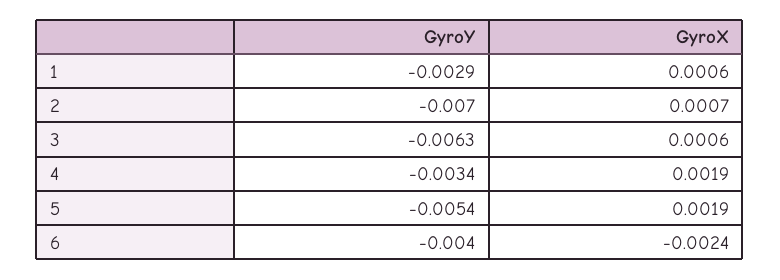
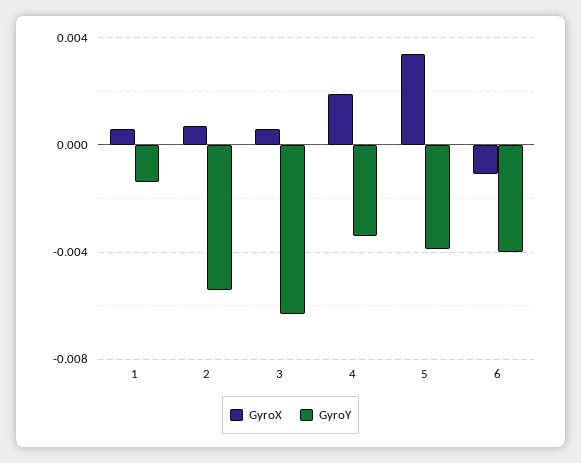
  {
    "GyroY": {
-     "1": -0.0029,
+     "1": -0.0015,
-     "2": -0.007,
+     "2": -0.0055,
      "3": -0.0063,
      "4": -0.0034,
-     "5": -0.0054,
+     "5": -0.004,
      "6": -0.004
    },
    "GyroX": {
      "1": 0.0006,
      "2": 0.0007,
      "3": 0.0006,
      "4": 0.0019,
-     "5": 0.0019,
+     "5": 0.0035,
-     "6": -0.0024
+     "6": -0.001
    }
  }

